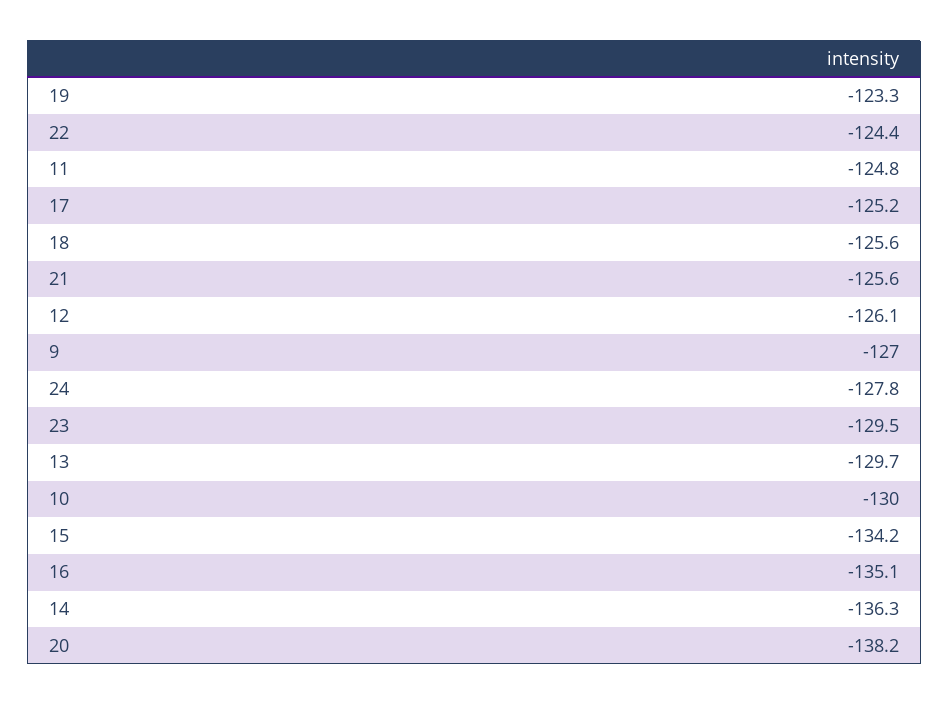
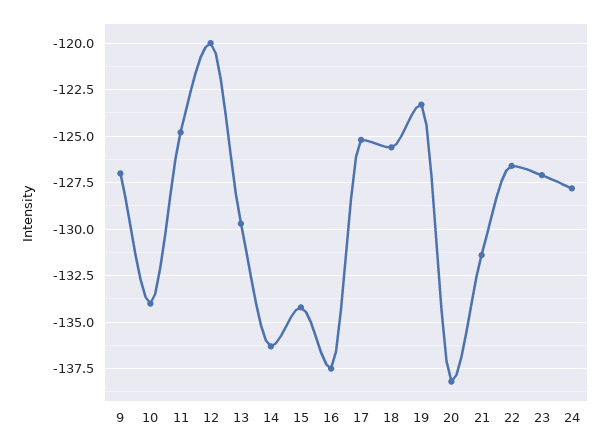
  {
    "19": -123.3,
-   "22": -124.4,
+   "22": -126.5,
    "11": -124.8,
    "17": -125.2,
    "18": -125.6,
-   "21": -125.6,
+   "21": -131.5,
-   "12": -126.1,
+   "12": -120,
    "9": -127,
    "24": -127.8,
-   "23": -129.5,
+   "23": -127,
    "13": -129.7,
-   "10": -130,
+   "10": -134,
    "15": -134.2,
-   "16": -135.1,
+   "16": -137.5,
    "14": -136.3,
    "20": -138.2
  }

